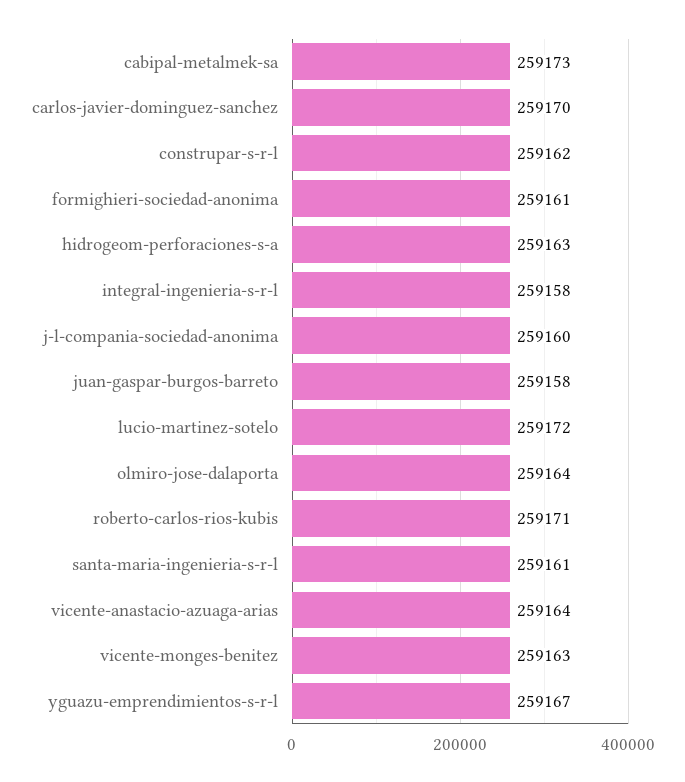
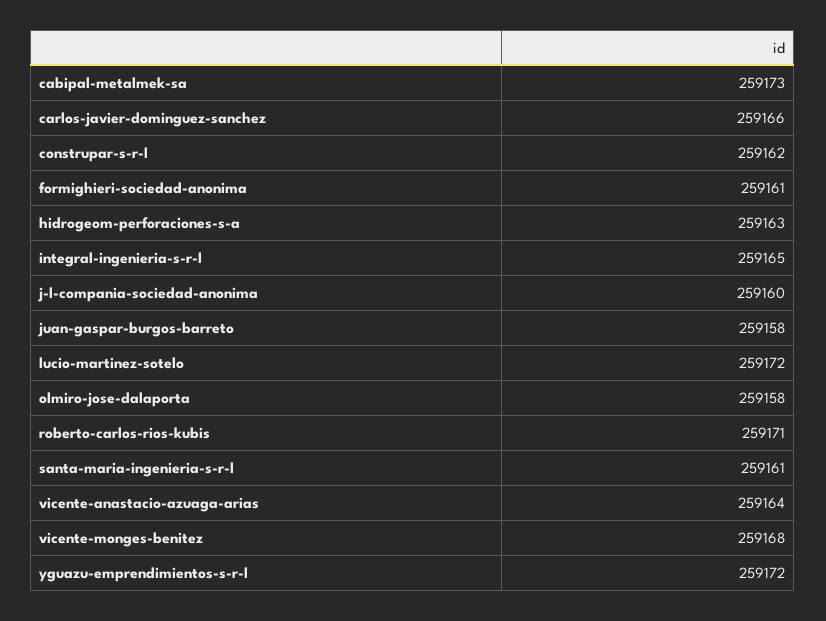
  {
    "cabipal-metalmek-sa": 259173,
-   "carlos-javier-dominguez-sanchez": 259170,
+   "carlos-javier-dominguez-sanchez": 259166,
    "construpar-s-r-l": 259162,
    "formighieri-sociedad-anonima": 259161,
    "hidrogeom-perforaciones-s-a": 259163,
-   "integral-ingenieria-s-r-l": 259158,
+   "integral-ingenieria-s-r-l": 259165,
    "j-l-compania-sociedad-anonima": 259160,
    "juan-gaspar-burgos-barreto": 259158,
    "lucio-martinez-sotelo": 259172,
-   "olmiro-jose-dalaporta": 259164,
+   "olmiro-jose-dalaporta": 259158,
    "roberto-carlos-rios-kubis": 259171,
    "santa-maria-ingenieria-s-r-l": 259161,
    "vicente-anastacio-azuaga-arias": 259164,
-   "vicente-monges-benitez": 259163,
+   "vicente-monges-benitez": 259168,
-   "yguazu-emprendimientos-s-r-l": 259167
+   "yguazu-emprendimientos-s-r-l": 259172
  }

